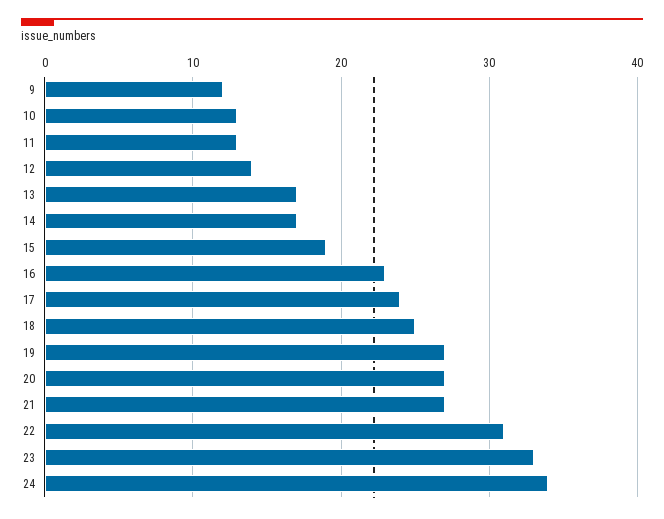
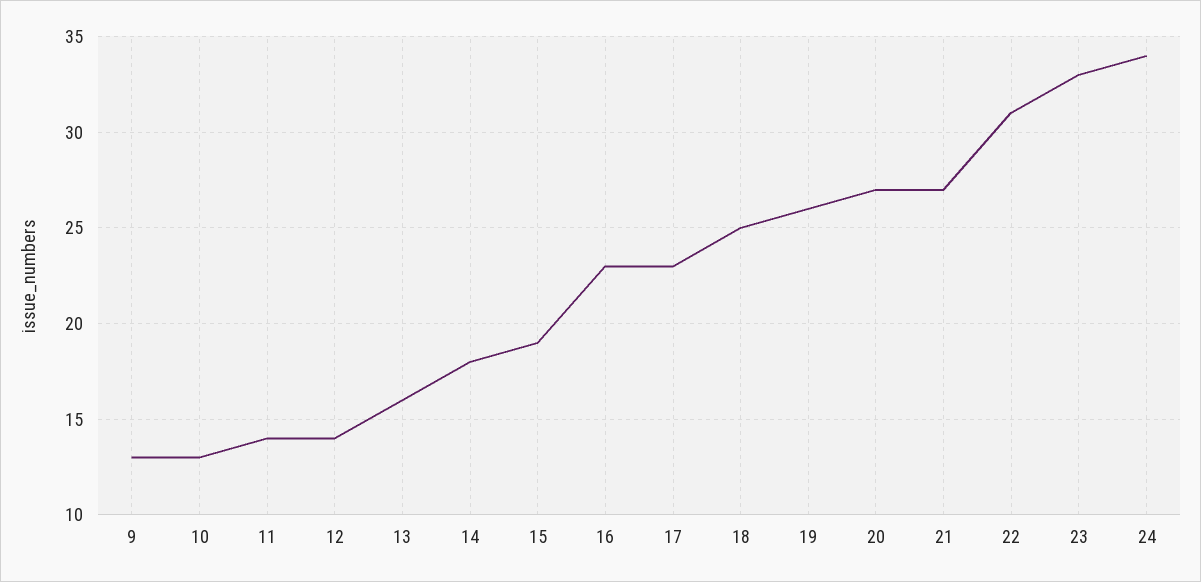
  {
-   "9": 12,
+   "9": 13,
    "10": 13,
-   "11": 13,
+   "11": 14,
    "12": 14,
-   "13": 17,
+   "13": 16,
-   "14": 17,
+   "14": 18,
    "15": 19,
    "16": 23,
-   "17": 24,
+   "17": 23,
    "18": 25,
-   "19": 27,
+   "19": 26,
    "20": 27,
    "21": 27,
    "22": 31,
    "23": 33,
    "24": 34
  }

